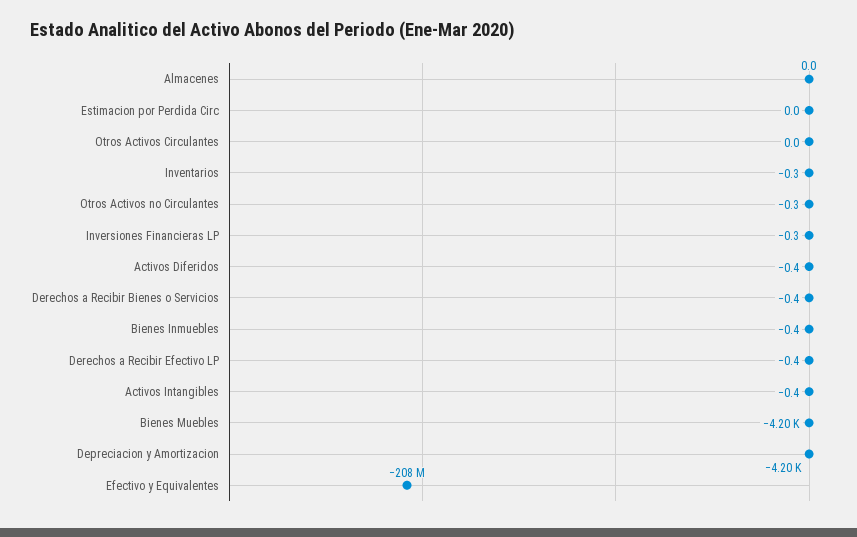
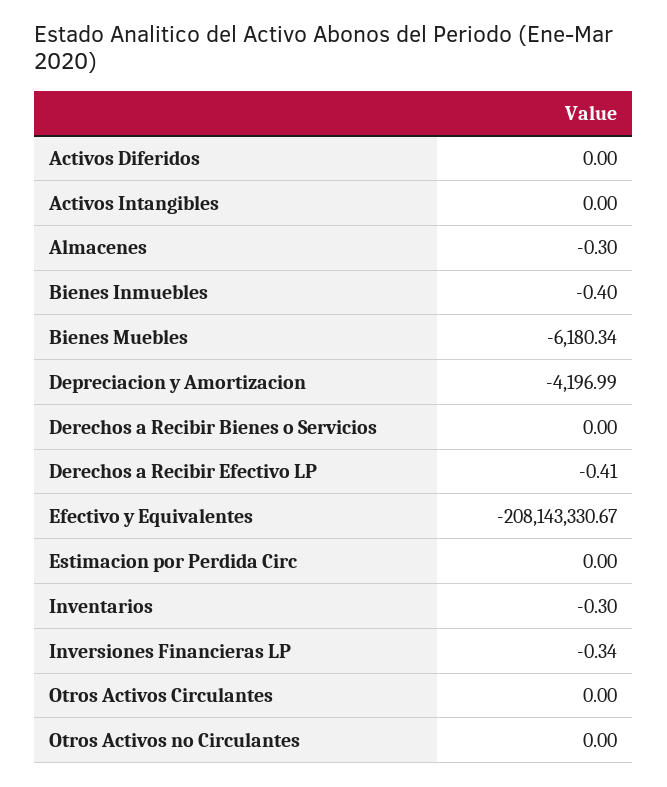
  {
-   "Almacenes": 0,
+   "Almacenes": -0.3,
    "Estimacion por Perdida Circ": 0,
    "Otros Activos Circulantes": 0,
    "Inventarios": -0.3,
-   "Otros Activos no Circulantes": -0.3,
+   "Otros Activos no Circulantes": 0,
    "Inversiones Financieras LP": -0.34,
-   "Activos Diferidos": -0.4,
+   "Activos Diferidos": 0,
-   "Derechos a Recibir Bienes o Servicios": -0.4,
+   "Derechos a Recibir Bienes o Servicios": 0,
    "Bienes Inmuebles": -0.4,
    "Derechos a Recibir Efectivo LP": -0.41,
-   "Activos Intangibles": -0.4,
+   "Activos Intangibles": 0,
-   "Bienes Muebles": -4200,
+   "Bienes Muebles": -6180.34,
    "Depreciacion y Amortizacion": -4196.99,
    "Efectivo y Equivalentes": -208143330.67
  }

